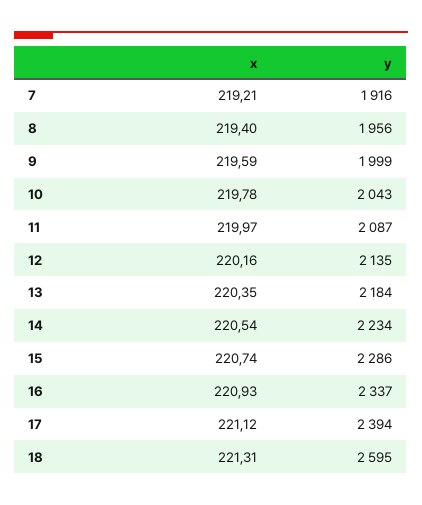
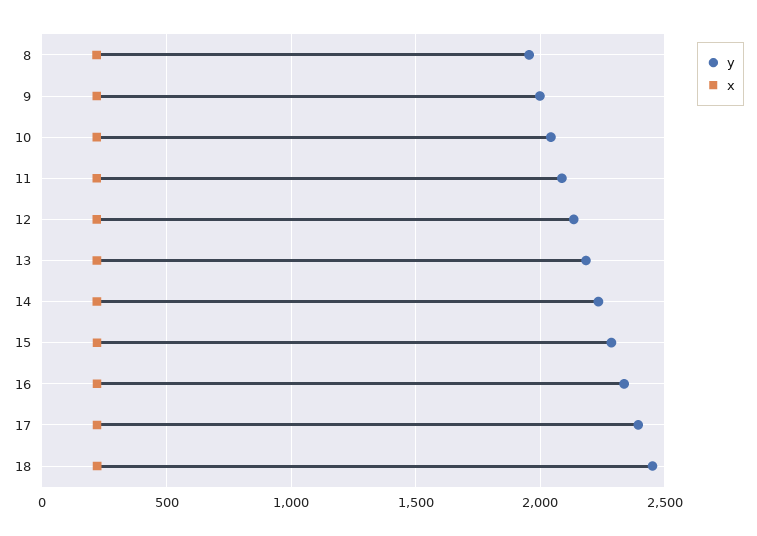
  {
    "x": {
-     "7": 219.21,
      "8": 219.4,
      "9": 219.59,
      "10": 219.78,
      "11": 219.97,
      "12": 220.16,
      "13": 220.35,
      "14": 220.54,
      "15": 220.74,
      "16": 220.93,
      "17": 221.12,
      "18": 221.31
    },
    "y": {
-     "7": 1916,
      "8": 1956,
      "9": 1999,
      "10": 2043,
      "11": 2087,
      "12": 2135,
      "13": 2184,
      "14": 2234,
      "15": 2286,
      "16": 2337,
      "17": 2394,
-     "18": 2595
+     "18": 2450
    }
  }

